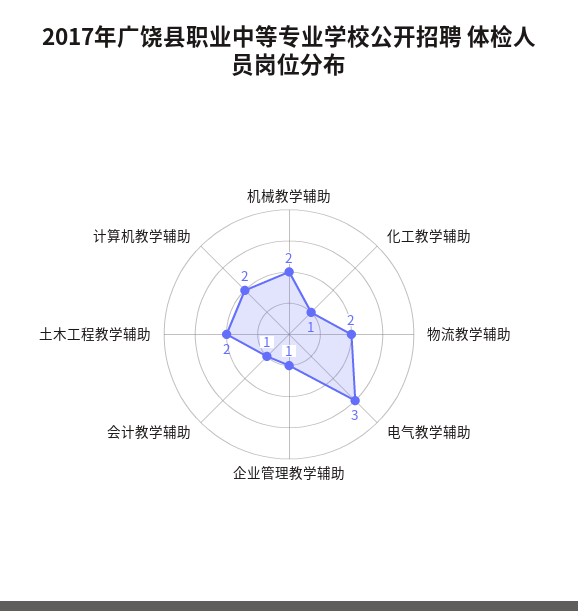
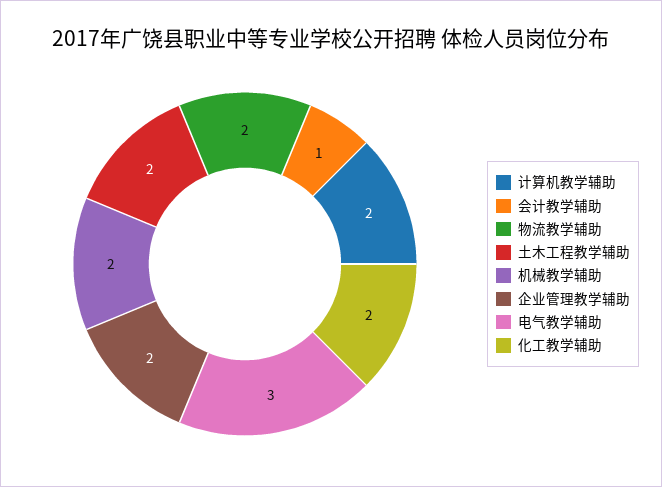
  {
    "机械教学辅助": 2,
-   "化工教学辅助": 1,
+   "化工教学辅助": 2,
    "物流教学辅助": 2,
    "电气教学辅助": 3,
-   "企业管理教学辅助": 1,
+   "企业管理教学辅助": 2,
    "会计教学辅助": 1,
    "土木工程教学辅助": 2,
    "计算机教学辅助": 2
  }

